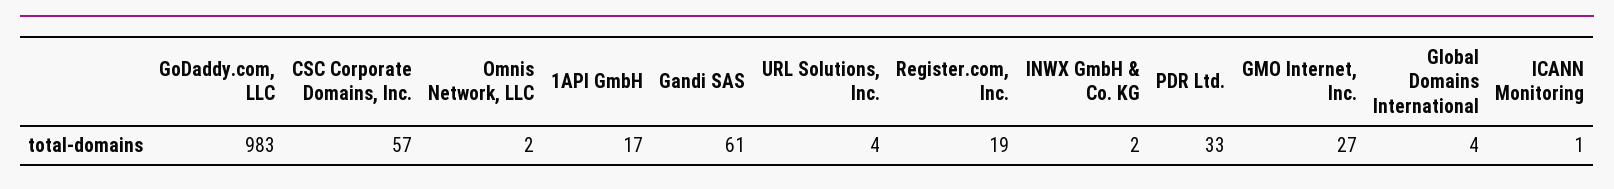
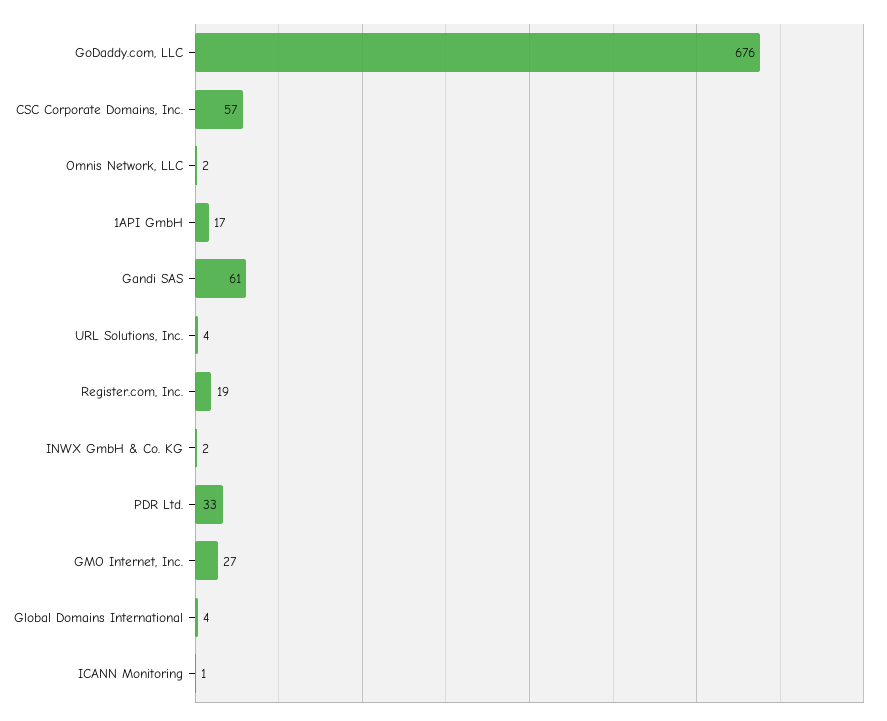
  {
-   "GoDaddy.com, LLC": 983,
+   "GoDaddy.com, LLC": 676,
    "CSC Corporate Domains, Inc.": 57,
    "Omnis Network, LLC": 2,
    "1API GmbH": 17,
    "Gandi SAS": 61,
    "URL Solutions, Inc.": 4,
    "Register.com, Inc.": 19,
    "INWX GmbH & Co. KG": 2,
    "PDR Ltd.": 33,
    "GMO Internet, Inc.": 27,
    "Global Domains International": 4,
    "ICANN Monitoring": 1
  }

